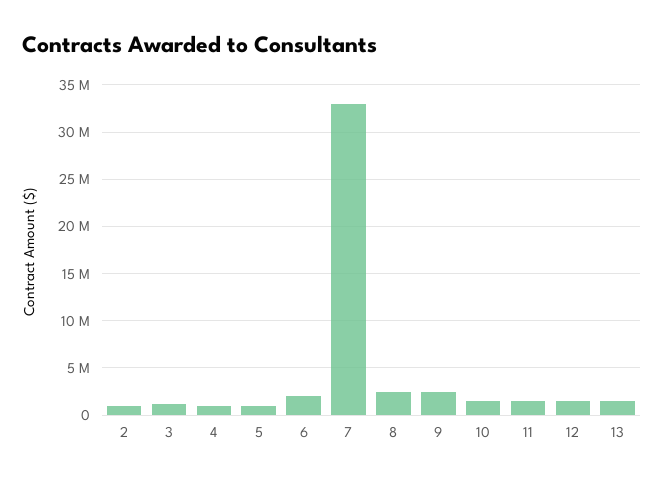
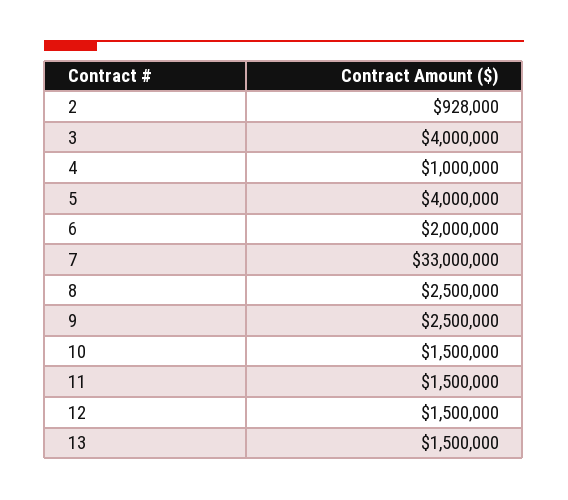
  {
    "2": 928000,
-   "3": 1000000,
+   "3": 4000000,
    "4": 1000000,
-   "5": 1000000,
+   "5": 4000000,
    "6": 2000000,
    "7": 33000000,
    "8": 2500000,
    "9": 2500000,
    "10": 1500000,
    "11": 1500000,
    "12": 1500000,
    "13": 1500000
  }

